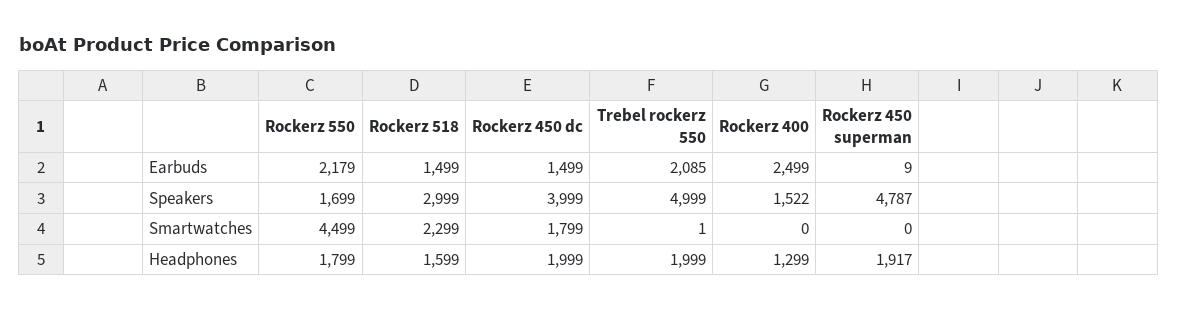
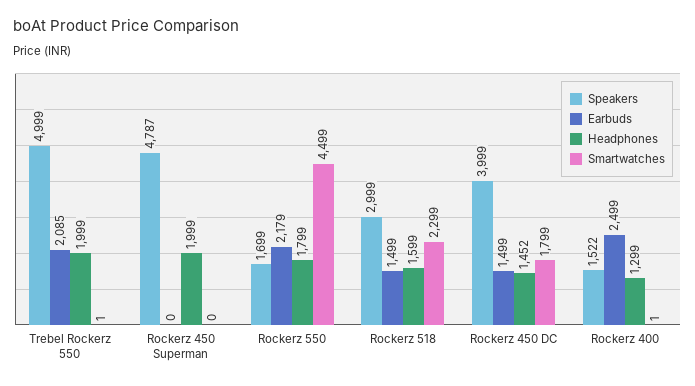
  {
    "Earbuds": {
      "Rockerz 550": 2179,
      "Rockerz 518": 1499,
      "Rockerz 450 dc": 1499,
      "Trebel rockerz 550": 2085,
      "Rockerz 400": 2499,
-     "Rockerz 450 superman": 9
+     "Rockerz 450 superman": 0
    },
    "Speakers": {
      "Rockerz 550": 1699,
      "Rockerz 518": 2999,
      "Rockerz 450 dc": 3999,
      "Trebel rockerz 550": 4999,
      "Rockerz 400": 1522,
      "Rockerz 450 superman": 4787
    },
    "Smartwatches": {
      "Rockerz 550": 4499,
      "Rockerz 518": 2299,
      "Rockerz 450 dc": 1799,
      "Trebel rockerz 550": 1,
-     "Rockerz 400": 0,
+     "Rockerz 400": 1,
      "Rockerz 450 superman": 0
    },
    "Headphones": {
      "Rockerz 550": 1799,
      "Rockerz 518": 1599,
-     "Rockerz 450 dc": 1999,
+     "Rockerz 450 dc": 1452,
      "Trebel rockerz 550": 1999,
      "Rockerz 400": 1299,
-     "Rockerz 450 superman": 1917
+     "Rockerz 450 superman": 1999
    }
  }

